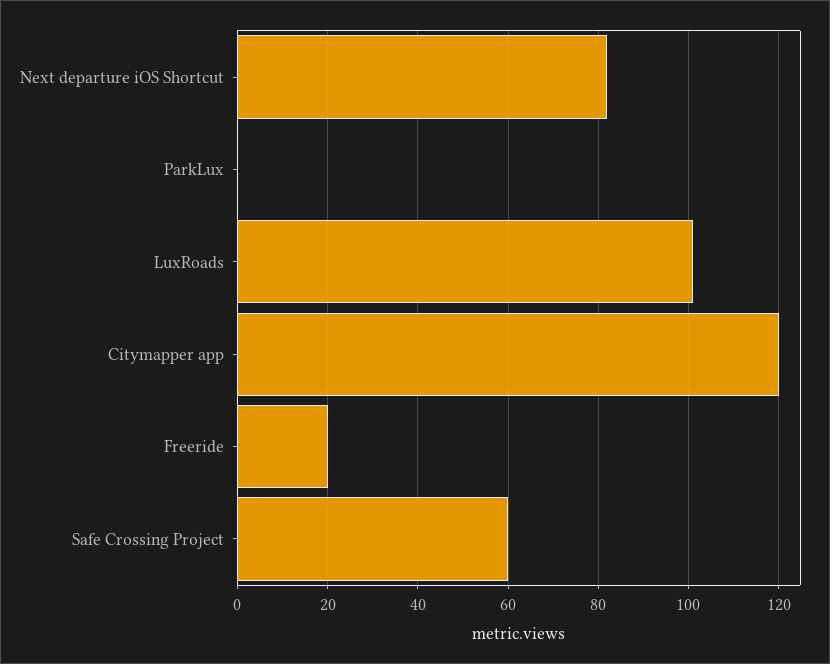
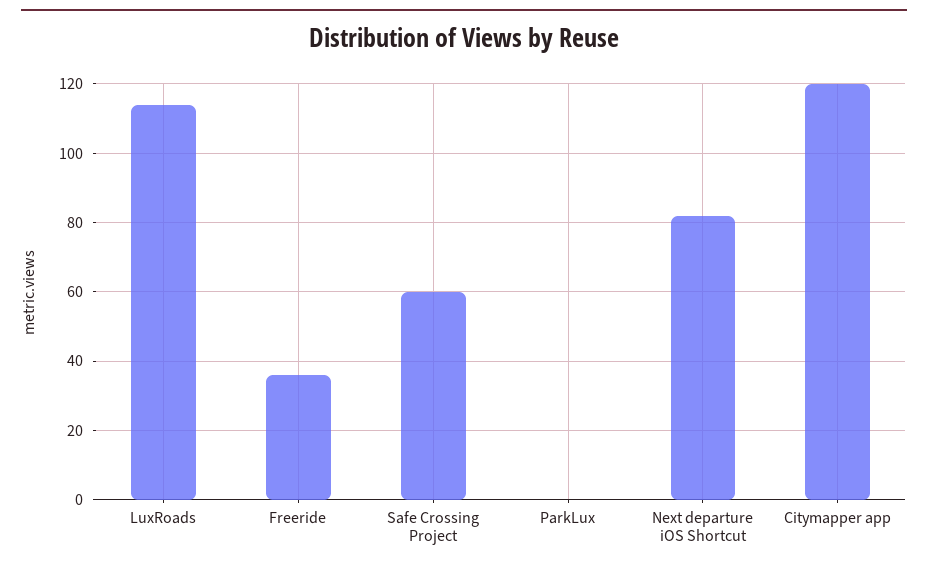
  {
    "Next departure iOS Shortcut": 80,
    "ParkLux": 0,
-   "LuxRoads": 100,
+   "LuxRoads": 115,
    "Citymapper app": 120,
-   "Freeride": 20,
+   "Freeride": 35,
    "Safe Crossing Project": 60
  }

